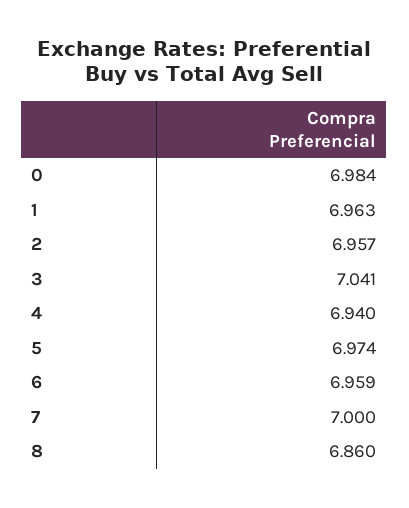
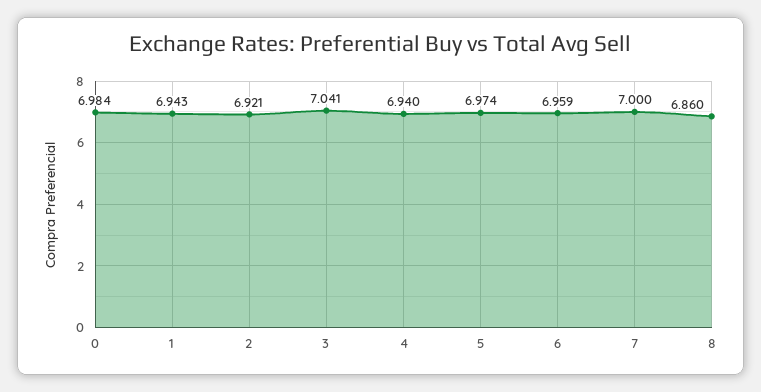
  {
    "0": 6.984,
-   "1": 6.963,
+   "1": 6.943,
-   "2": 6.957,
+   "2": 6.921,
    "3": 7.041,
    "4": 6.94,
    "5": 6.974,
    "6": 6.959,
    "7": 7,
    "8": 6.86
  }

